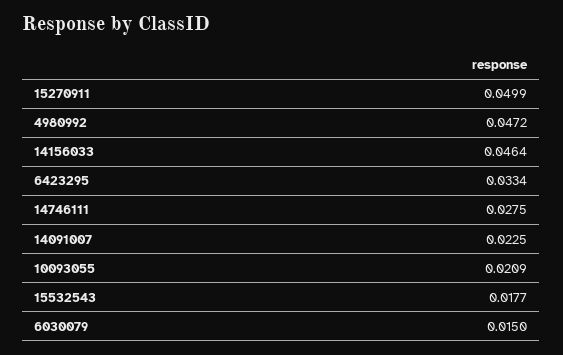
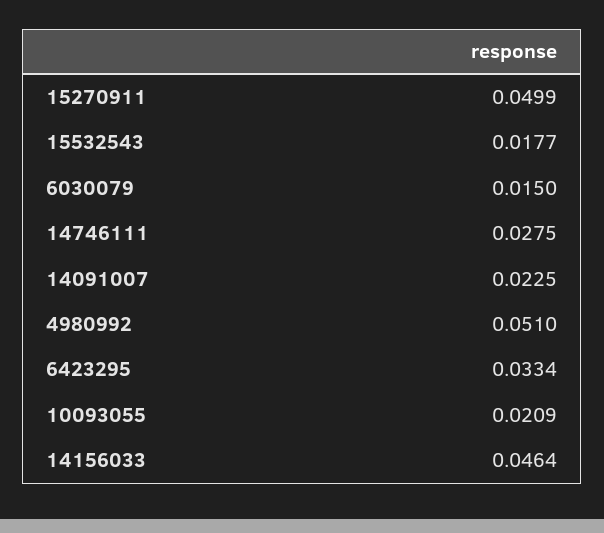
  {
    "15270911": 0.0499,
-   "4980992": 0.0472,
+   "4980992": 0.051,
    "14156033": 0.0464,
    "6423295": 0.0334,
    "14746111": 0.0275,
    "14091007": 0.0225,
    "10093055": 0.0209,
    "15532543": 0.0177,
    "6030079": 0.015
  }

